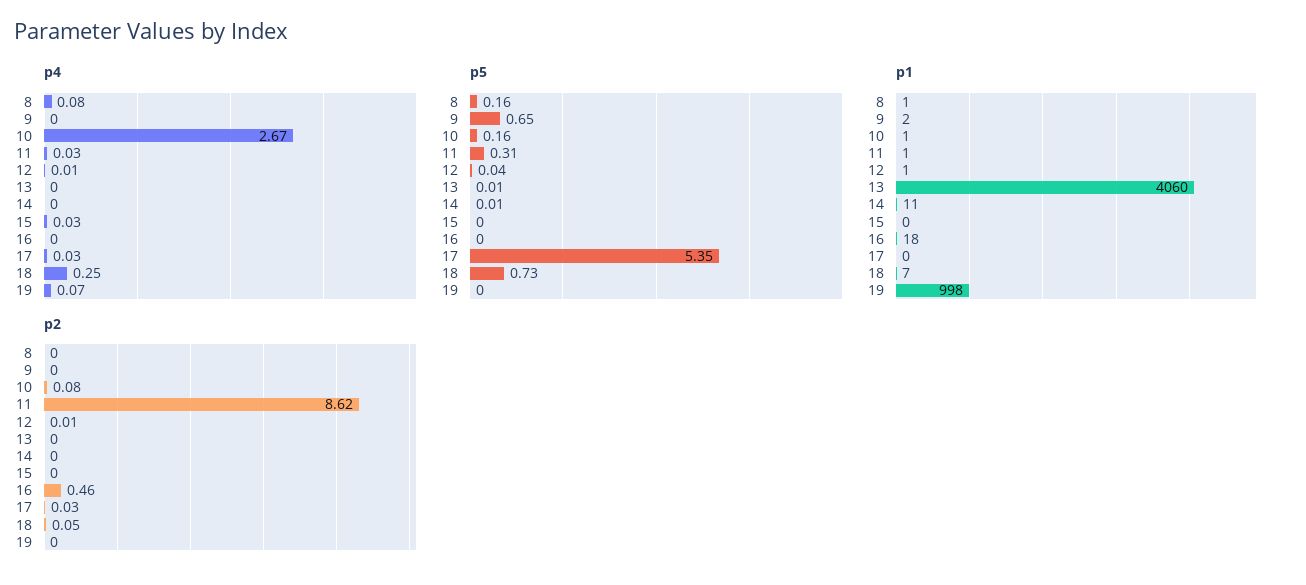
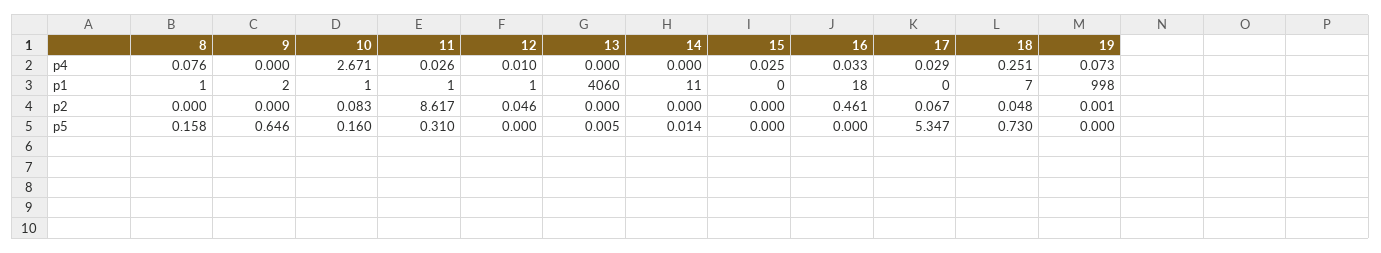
  {
    "p4": {
      "8": 0.076,
      "9": 0,
      "10": 2.671,
      "11": 0.026,
      "12": 0.01,
      "13": 0,
      "14": 0,
      "15": 0.025,
-     "16": 0,
+     "16": 0.033,
      "17": 0.029,
      "18": 0.251,
      "19": 0.073
    },
    "p5": {
      "8": 0.158,
      "9": 0.646,
      "10": 0.16,
      "11": 0.31,
-     "12": 0.04,
+     "12": 0,
      "13": 0.005,
      "14": 0.014,
      "15": 0,
      "16": 0,
      "17": 5.347,
      "18": 0.73,
      "19": 0
    },
    "p1": {
      "8": 1,
      "9": 2,
      "10": 1,
      "11": 1,
      "12": 1,
      "13": 4060,
      "14": 11,
      "15": 0,
      "16": 18,
      "17": 0,
      "18": 7,
      "19": 998
    },
    "p2": {
      "8": 0,
      "9": 0,
      "10": 0.083,
      "11": 8.617,
-     "12": 0.01,
+     "12": 0.046,
      "13": 0,
      "14": 0,
      "15": 0,
      "16": 0.461,
-     "17": 0.03,
+     "17": 0.067,
      "18": 0.048,
      "19": 0.001
    }
  }

